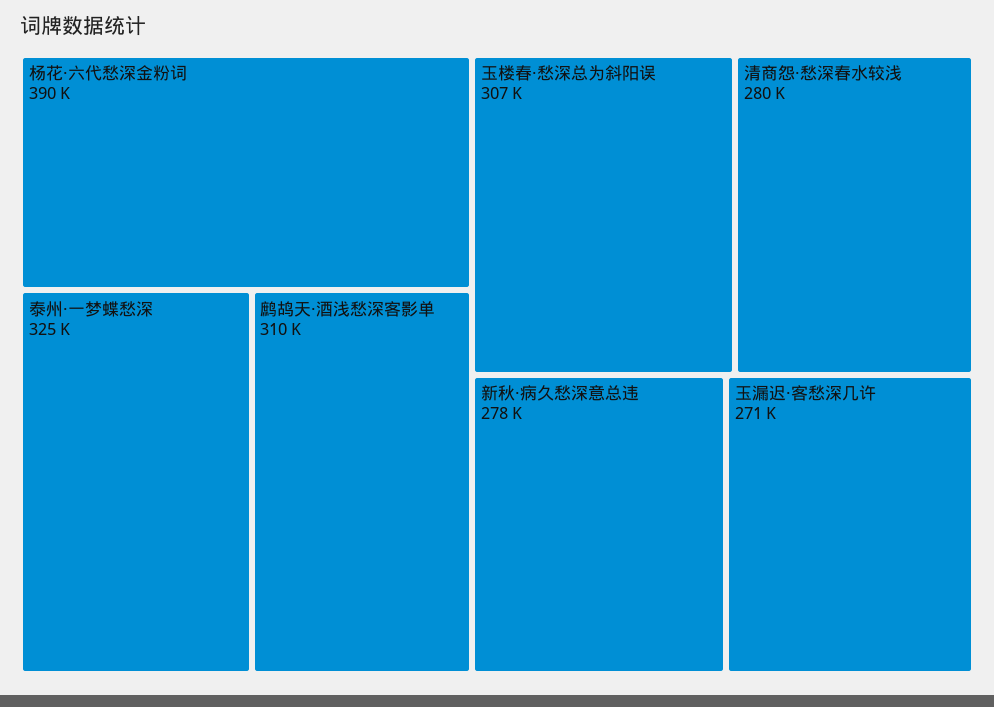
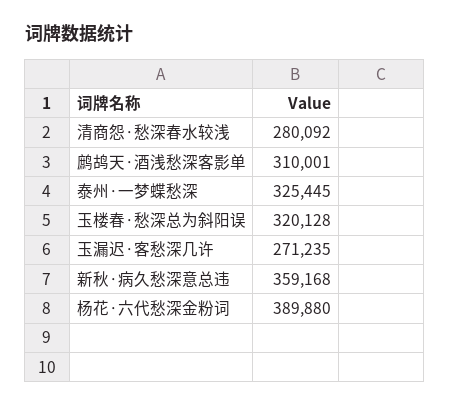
  {
    "杨花·六代愁深金粉词": 389880,
    "泰州·一梦蝶愁深": 325445,
    "鹧鸪天·酒浅愁深客影单": 310001,
-   "玉楼春·愁深总为斜阳误": 307000,
+   "玉楼春·愁深总为斜阳误": 320128,
    "清商怨·愁深春水较浅": 280092,
-   "新秋·病久愁深意总违": 278000,
+   "新秋·病久愁深意总违": 359168,
    "玉漏迟·客愁深几许": 271235
  }

